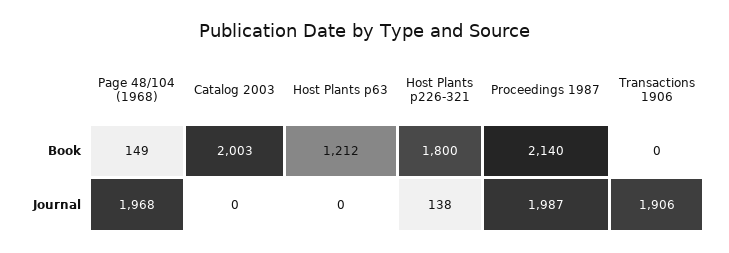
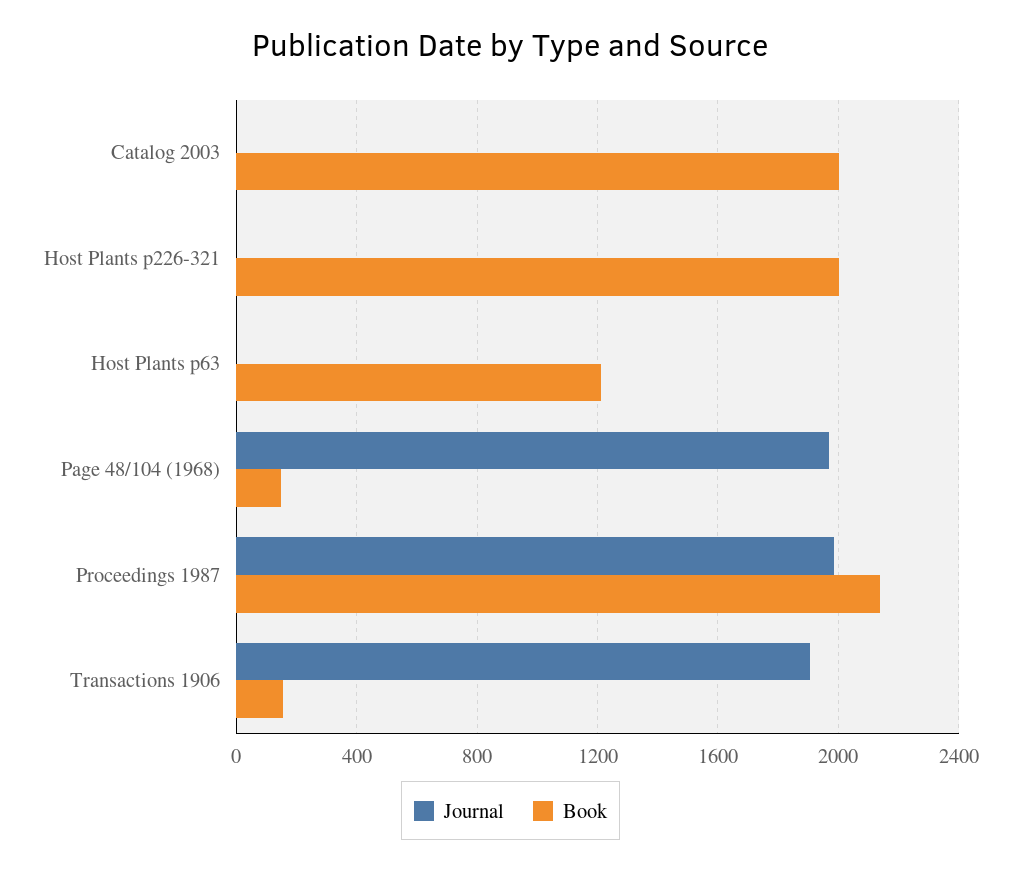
  {
    "Book": {
      "Page 48/104 (1968)": 149,
      "Catalog 2003": 2003,
      "Host Plants p63": 1212,
-     "Host Plants p226-321": 1800,
+     "Host Plants p226-321": 2000,
      "Proceedings 1987": 2140,
-     "Transactions 1906": 0
+     "Transactions 1906": 150
    },
    "Journal": {
      "Page 48/104 (1968)": 1968,
      "Catalog 2003": 0,
      "Host Plants p63": 0,
-     "Host Plants p226-321": 138,
+     "Host Plants p226-321": 0,
      "Proceedings 1987": 1987,
      "Transactions 1906": 1906
    }
  }

